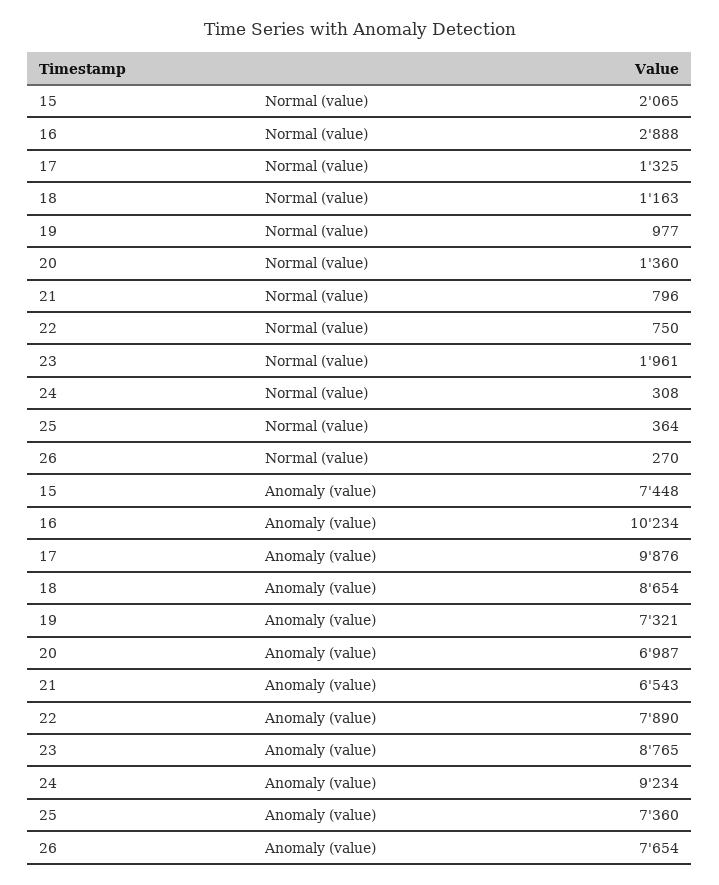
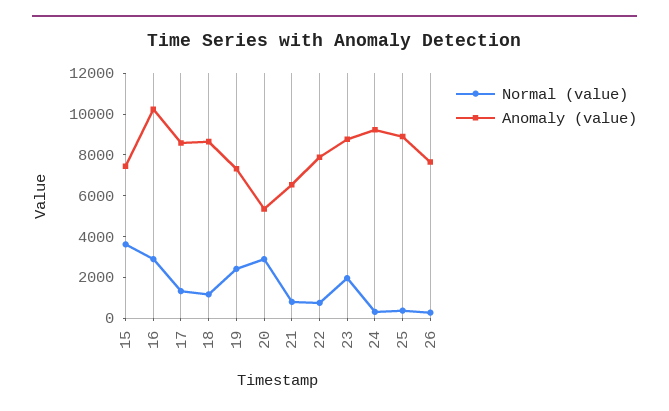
  {
    "Normal (value)": {
-     "15": 2065,
+     "15": 3500,
      "16": 2888,
      "17": 1325,
      "18": 1163,
-     "19": 977,
+     "19": 2500,
-     "20": 1360,
+     "20": 3000,
      "21": 796,
      "22": 750,
      "23": 1961,
      "24": 308,
      "25": 364,
      "26": 270
    },
    "Anomaly (value)": {
      "15": 7448,
      "16": 10234,
-     "17": 9876,
+     "17": 8500,
      "18": 8654,
      "19": 7321,
-     "20": 6987,
+     "20": 5500,
      "21": 6543,
      "22": 7890,
      "23": 8765,
      "24": 9234,
-     "25": 7360,
+     "25": 9000,
      "26": 7654
    }
  }

